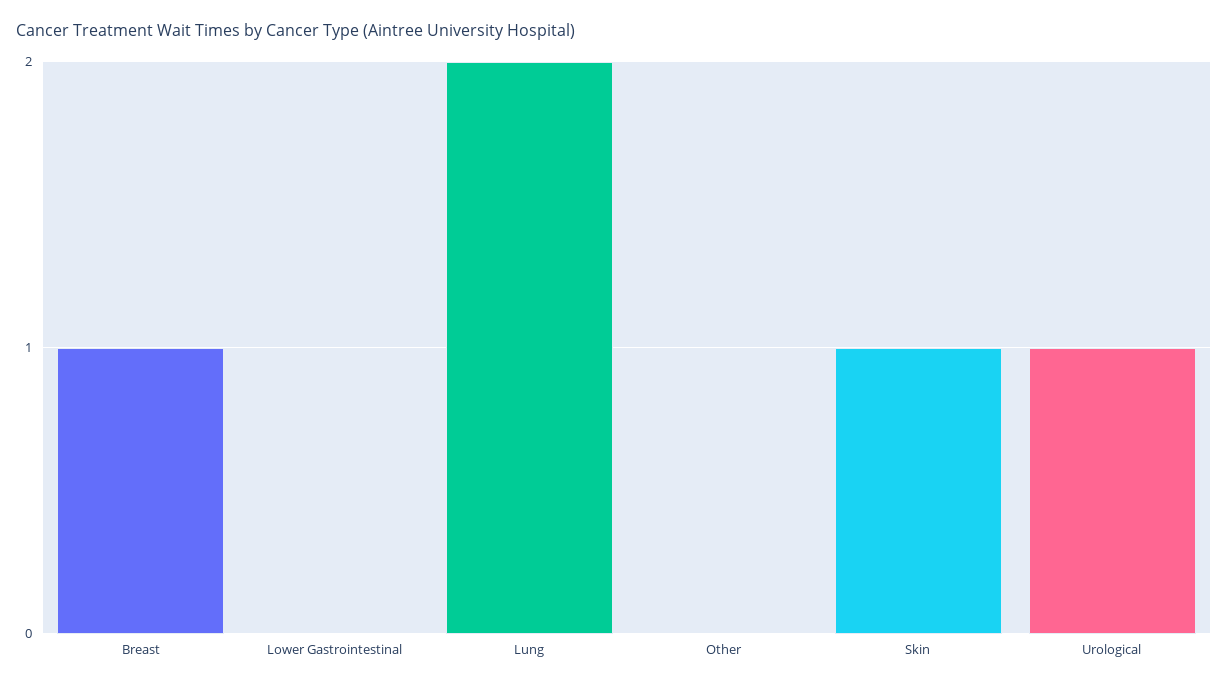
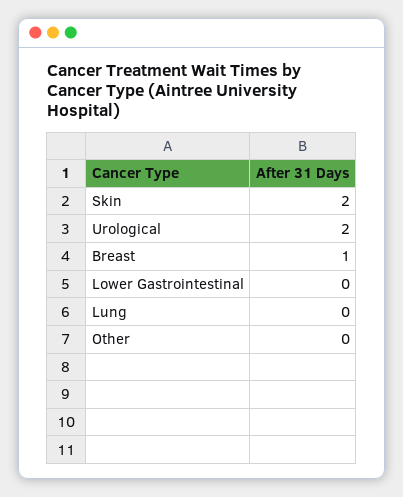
  {
    "Breast": 1,
    "Lower Gastrointestinal": 0,
-   "Lung": 2,
+   "Lung": 0,
    "Other": 0,
-   "Skin": 1,
+   "Skin": 2,
-   "Urological": 1
+   "Urological": 2
  }

